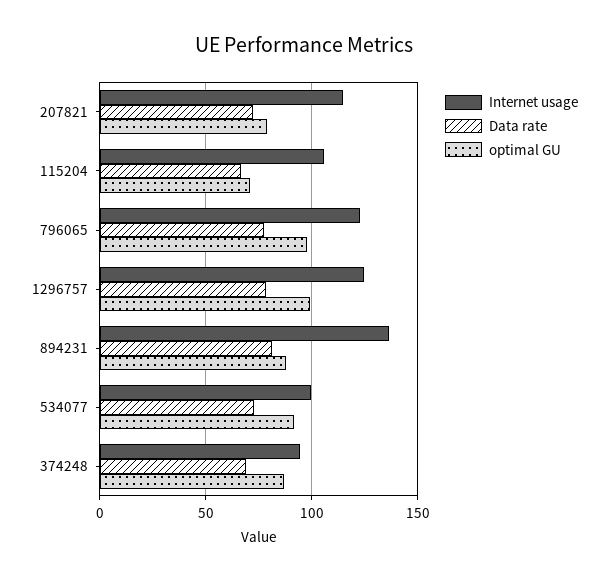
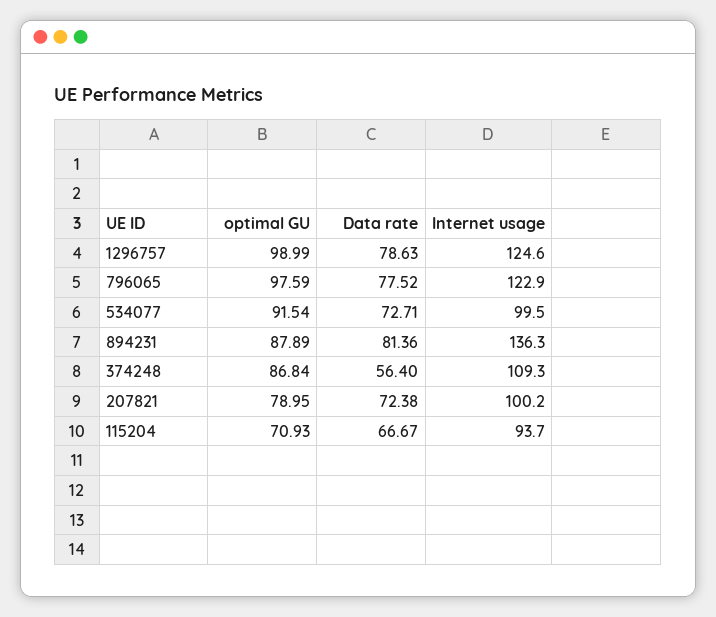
  {
    "Internet usage": {
-     "207821": 115,
+     "207821": 100.2,
-     "115204": 105,
+     "115204": 93.7,
      "796065": 122.9,
      "1296757": 124.6,
      "894231": 136.3,
      "534077": 99.5,
-     "374248": 95
+     "374248": 109.3
    },
    "Data rate": {
      "207821": 72.38,
      "115204": 66.67,
      "796065": 77.52,
      "1296757": 78.63,
      "894231": 81.36,
      "534077": 72.71,
-     "374248": 70
+     "374248": 56.4
    },
    "optimal GU": {
      "207821": 78.95,
      "115204": 70.93,
      "796065": 97.59,
      "1296757": 98.99,
      "894231": 87.89,
      "534077": 91.54,
      "374248": 86.84
    }
  }

